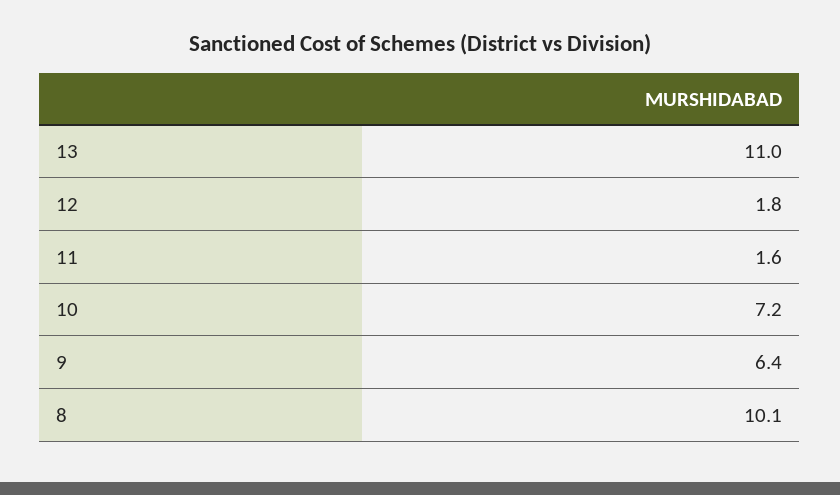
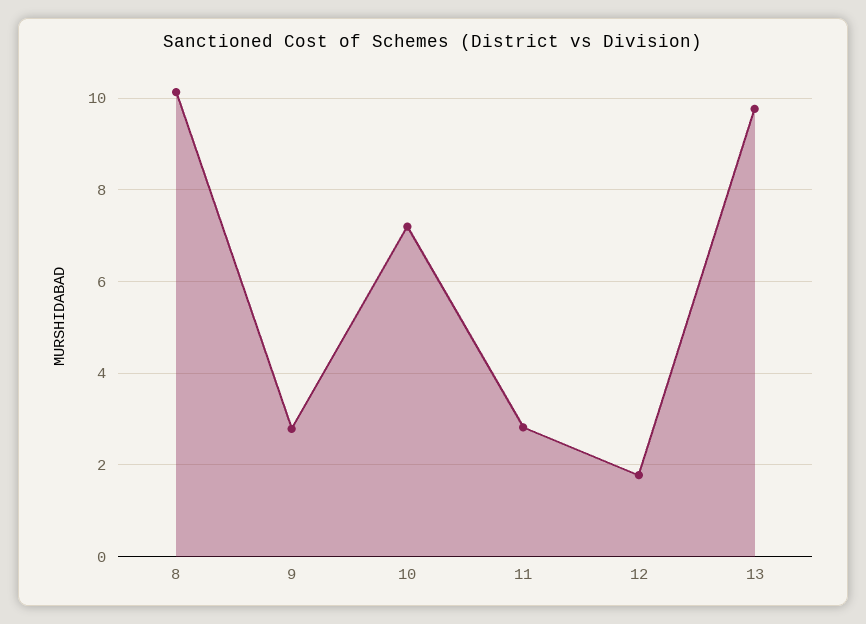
  {
-   "13": 11,
+   "13": 9.8,
    "12": 1.8,
-   "11": 1.6,
+   "11": 2.8,
    "10": 7.2,
-   "9": 6.4,
+   "9": 2.8,
    "8": 10.1
  }

